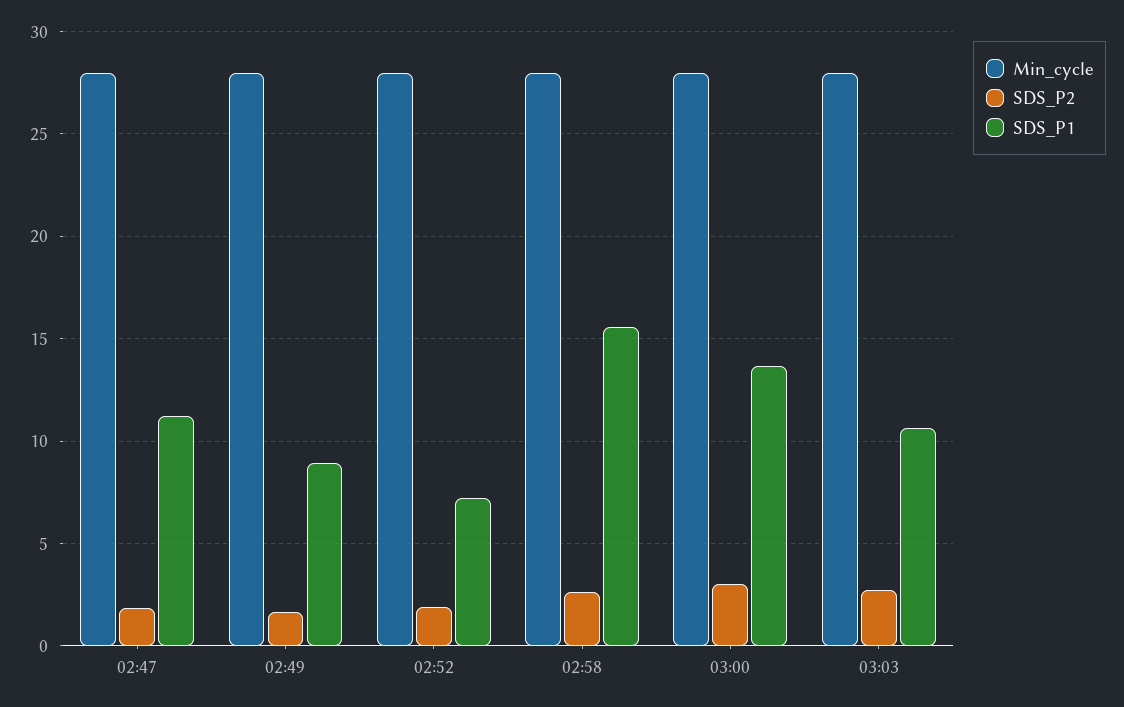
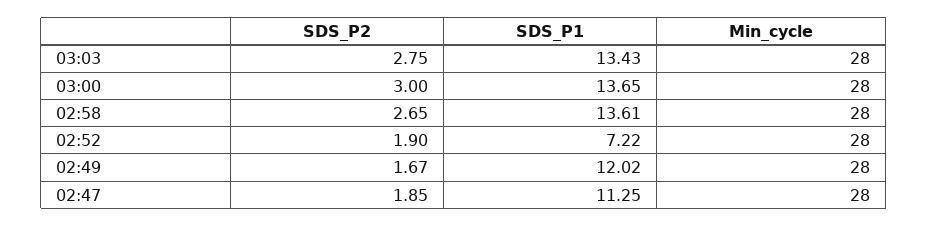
  {
    "Min_cycle": {
      "02:47": 28,
      "02:49": 28,
      "02:52": 28,
      "02:58": 28,
      "03:00": 28,
      "03:03": 28
    },
    "SDS_P2": {
      "02:47": 1.85,
      "02:49": 1.67,
      "02:52": 1.9,
      "02:58": 2.65,
      "03:00": 3,
      "03:03": 2.75
    },
    "SDS_P1": {
      "02:47": 11.25,
-     "02:49": 9,
+     "02:49": 12.02,
      "02:52": 7.22,
-     "02:58": 15.5,
+     "02:58": 13.61,
      "03:00": 13.65,
-     "03:03": 10.5
+     "03:03": 13.43
    }
  }

